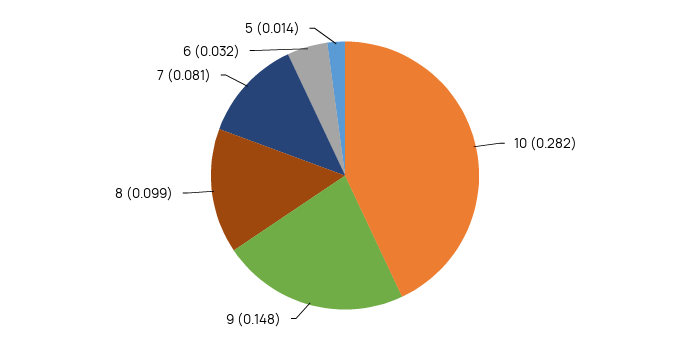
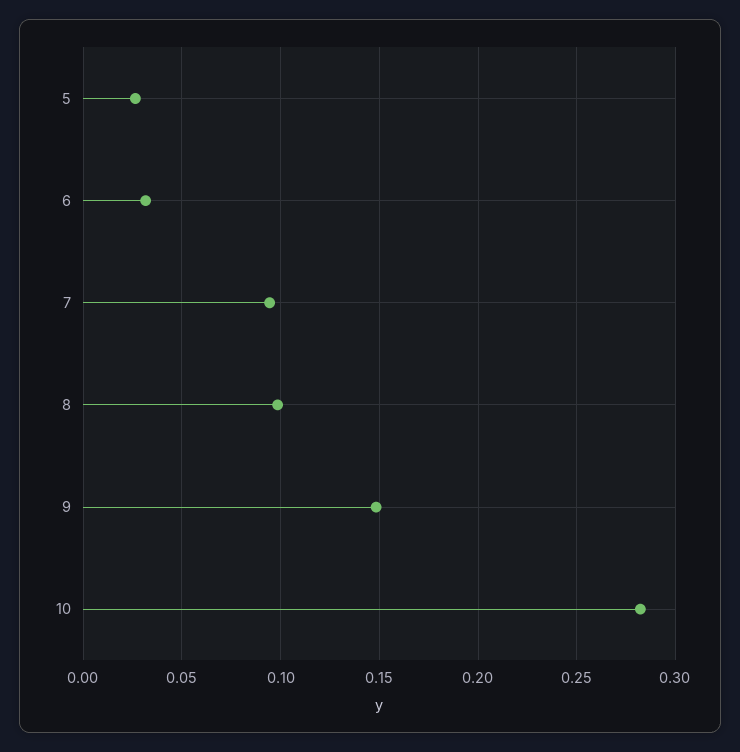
  {
    "10": 0.282,
    "9": 0.148,
    "8": 0.099,
-   "7": 0.081,
+   "7": 0.095,
    "6": 0.032,
-   "5": 0.014
+   "5": 0.025
  }

